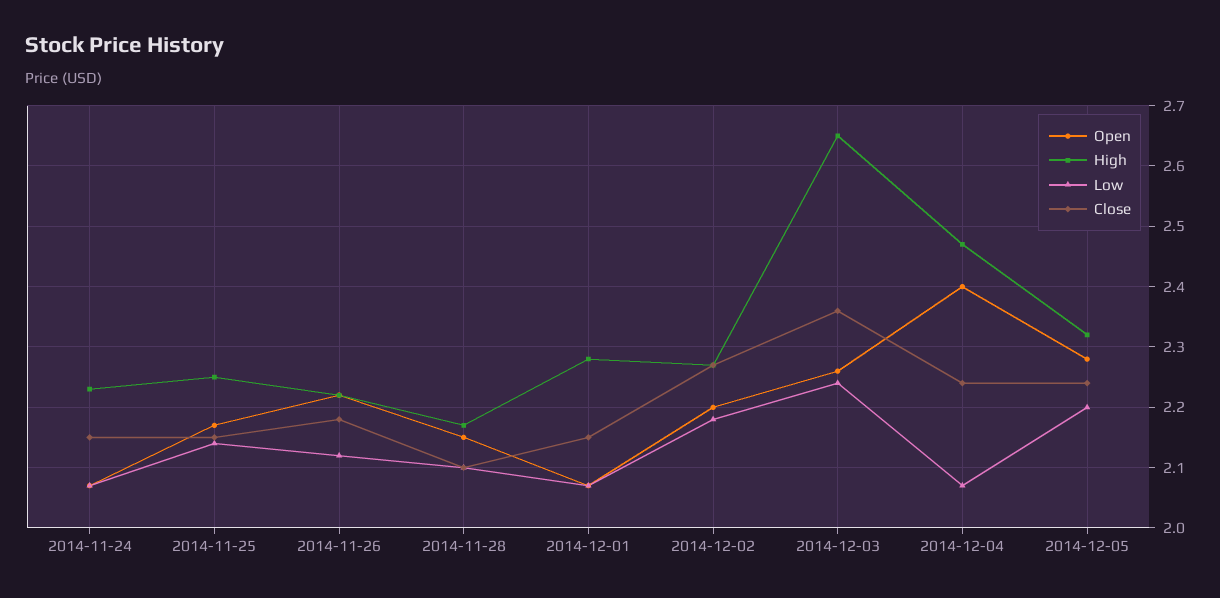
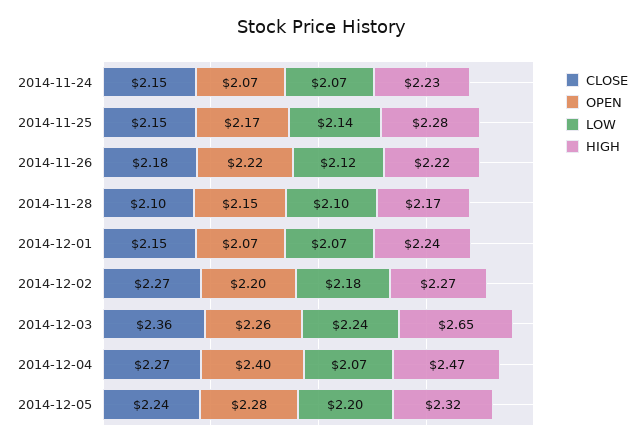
  {
    "Open": {
      "2014-11-24": 2.07,
      "2014-11-25": 2.17,
      "2014-11-26": 2.22,
      "2014-11-28": 2.15,
      "2014-12-01": 2.07,
      "2014-12-02": 2.2,
      "2014-12-03": 2.26,
      "2014-12-04": 2.4,
      "2014-12-05": 2.28
    },
    "High": {
      "2014-11-24": 2.23,
-     "2014-11-25": 2.25,
+     "2014-11-25": 2.28,
      "2014-11-26": 2.22,
      "2014-11-28": 2.17,
-     "2014-12-01": 2.28,
+     "2014-12-01": 2.24,
      "2014-12-02": 2.27,
      "2014-12-03": 2.65,
      "2014-12-04": 2.47,
      "2014-12-05": 2.32
    },
    "Low": {
      "2014-11-24": 2.07,
      "2014-11-25": 2.14,
      "2014-11-26": 2.12,
      "2014-11-28": 2.1,
      "2014-12-01": 2.07,
      "2014-12-02": 2.18,
      "2014-12-03": 2.24,
      "2014-12-04": 2.07,
      "2014-12-05": 2.2
    },
    "Close": {
      "2014-11-24": 2.15,
      "2014-11-25": 2.15,
      "2014-11-26": 2.18,
      "2014-11-28": 2.1,
      "2014-12-01": 2.15,
      "2014-12-02": 2.27,
      "2014-12-03": 2.36,
-     "2014-12-04": 2.24,
+     "2014-12-04": 2.27,
      "2014-12-05": 2.24
    }
  }

